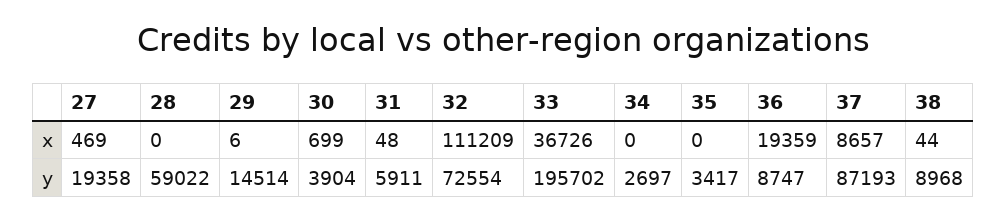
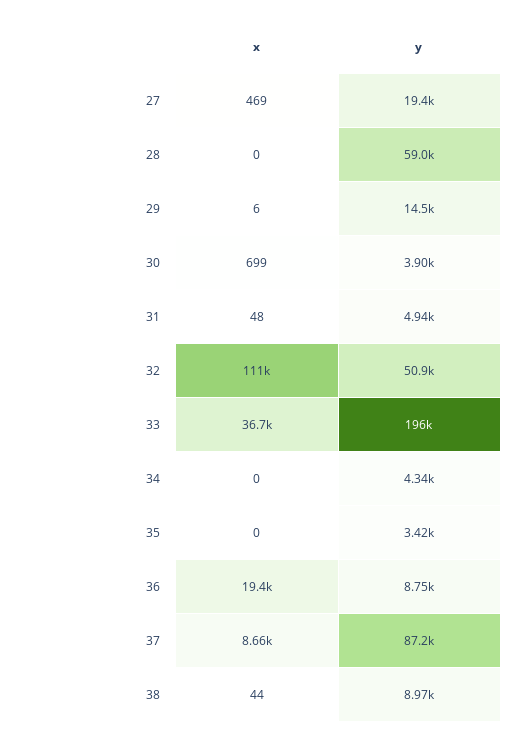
  {
    "27": {
      "x": 469,
      "y": 19358
    },
    "28": {
      "x": 0,
      "y": 59022
    },
    "29": {
      "x": 6,
      "y": 14514
    },
    "30": {
      "x": 699,
      "y": 3904
    },
    "31": {
      "x": 48,
-     "y": 5911
+     "y": 4940
    },
    "32": {
      "x": 111209,
-     "y": 72554
+     "y": 50900
    },
    "33": {
      "x": 36726,
      "y": 195702
    },
    "34": {
      "x": 0,
-     "y": 2697
+     "y": 4340
    },
    "35": {
      "x": 0,
      "y": 3417
    },
    "36": {
      "x": 19359,
      "y": 8747
    },
    "37": {
      "x": 8657,
      "y": 87193
    },
    "38": {
      "x": 44,
      "y": 8968
    }
  }

